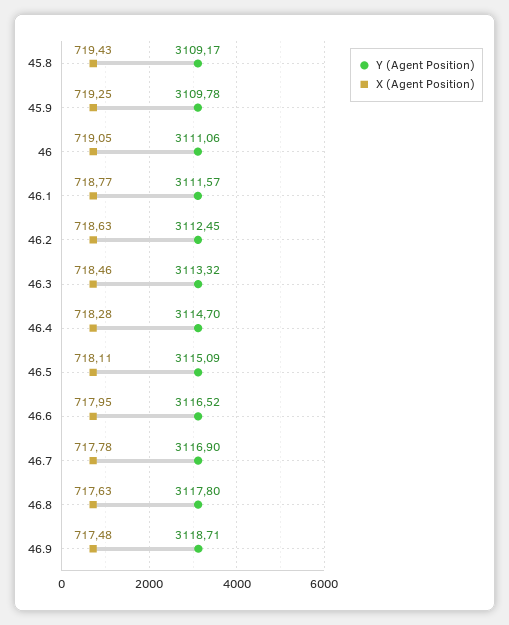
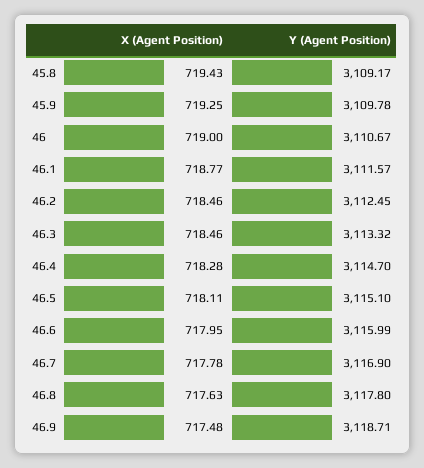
  {
    "Y (Agent Position)": {
      "45.8": 3109.17,
      "45.9": 3109.78,
-     "46": 3111.06,
+     "46": 3110.67,
      "46.1": 3111.57,
      "46.2": 3112.45,
      "46.3": 3113.32,
      "46.4": 3114.7,
-     "46.5": 3115.09,
+     "46.5": 3115.1,
-     "46.6": 3116.52,
+     "46.6": 3115.99,
      "46.7": 3116.9,
      "46.8": 3117.8,
      "46.9": 3118.71
    },
    "X (Agent Position)": {
      "45.8": 719.43,
      "45.9": 719.25,
-     "46": 719.05,
+     "46": 719,
      "46.1": 718.77,
-     "46.2": 718.63,
+     "46.2": 718.46,
      "46.3": 718.46,
      "46.4": 718.28,
      "46.5": 718.11,
      "46.6": 717.95,
      "46.7": 717.78,
      "46.8": 717.63,
      "46.9": 717.48
    }
  }

